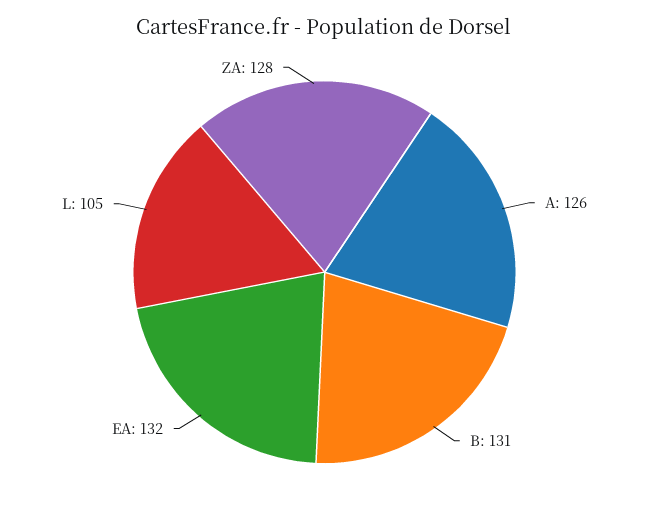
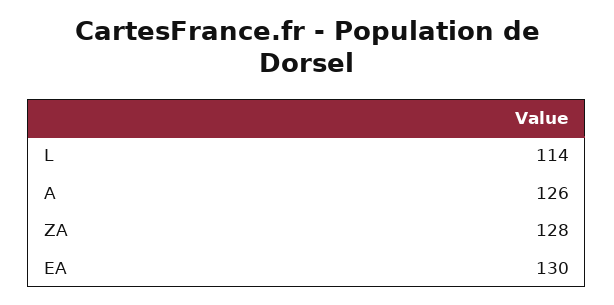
  {
    "A": 126,
-   "B": 131,
-   "EA": 132,
+   "EA": 130,
-   "L": 105,
+   "L": 114,
    "ZA": 128
  }

